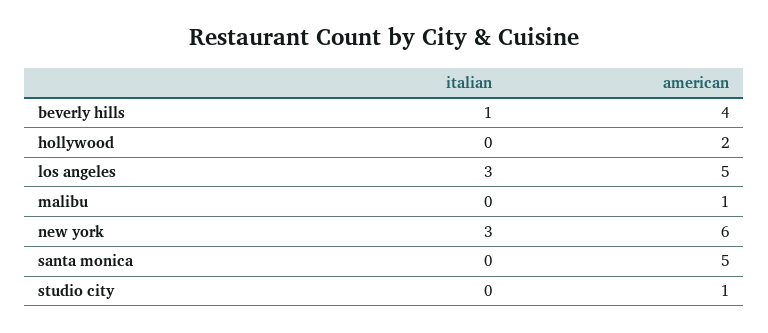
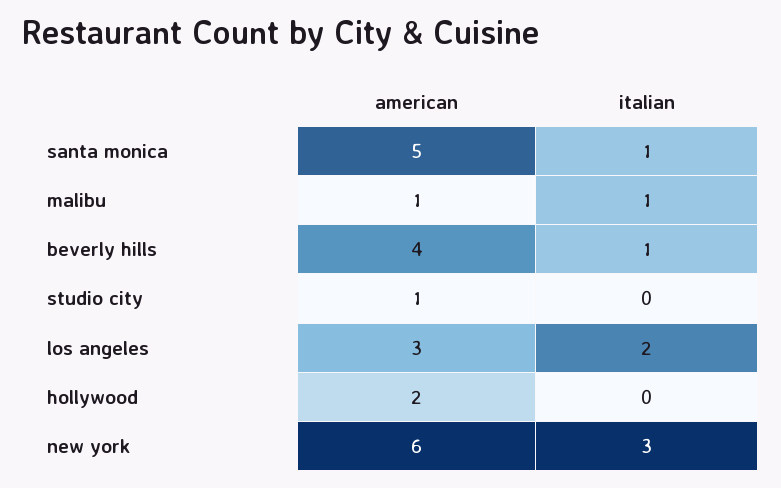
  {
    "italian": {
      "beverly hills": 1,
      "hollywood": 0,
-     "los angeles": 3,
+     "los angeles": 2,
-     "malibu": 0,
+     "malibu": 1,
      "new york": 3,
-     "santa monica": 0,
+     "santa monica": 1,
      "studio city": 0
    },
    "american": {
      "beverly hills": 4,
      "hollywood": 2,
-     "los angeles": 5,
+     "los angeles": 3,
      "malibu": 1,
      "new york": 6,
      "santa monica": 5,
      "studio city": 1
    }
  }

